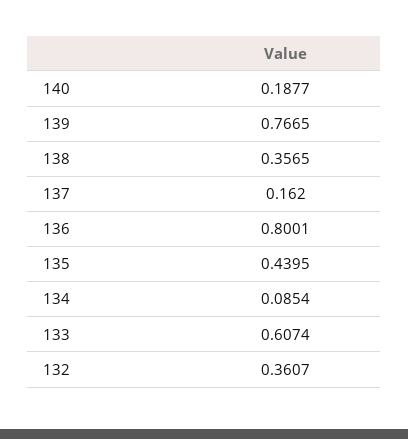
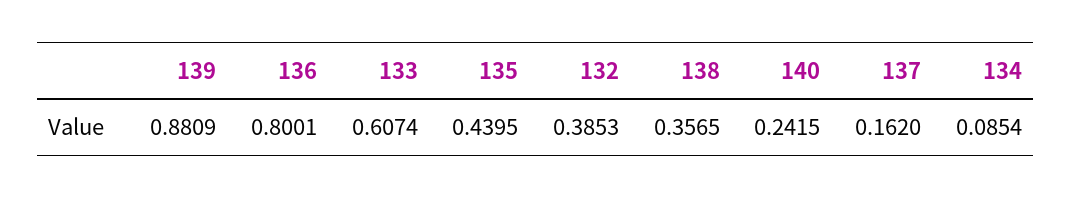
  {
-   "140": 0.1877,
+   "140": 0.2415,
-   "139": 0.7665,
+   "139": 0.8809,
    "138": 0.3565,
    "137": 0.162,
    "136": 0.8001,
    "135": 0.4395,
    "134": 0.0854,
    "133": 0.6074,
-   "132": 0.3607
+   "132": 0.3853
  }

